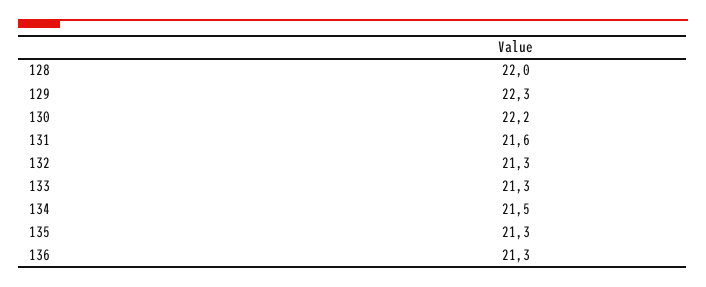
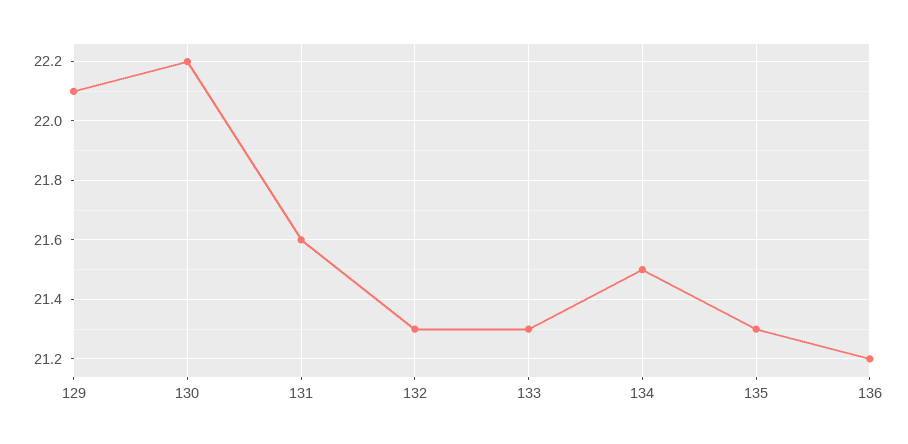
  {
-   "128": 22,
-   "129": 22.3,
+   "129": 22.1,
    "130": 22.2,
    "131": 21.6,
    "132": 21.3,
    "133": 21.3,
    "134": 21.5,
    "135": 21.3,
-   "136": 21.3
+   "136": 21.2
  }

